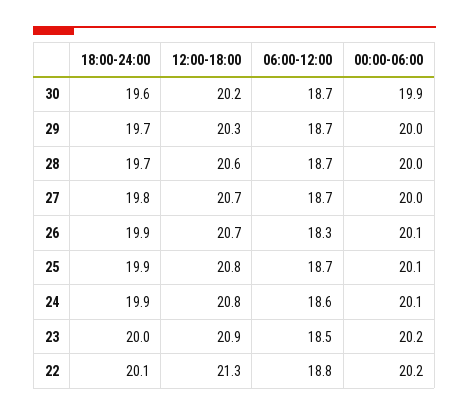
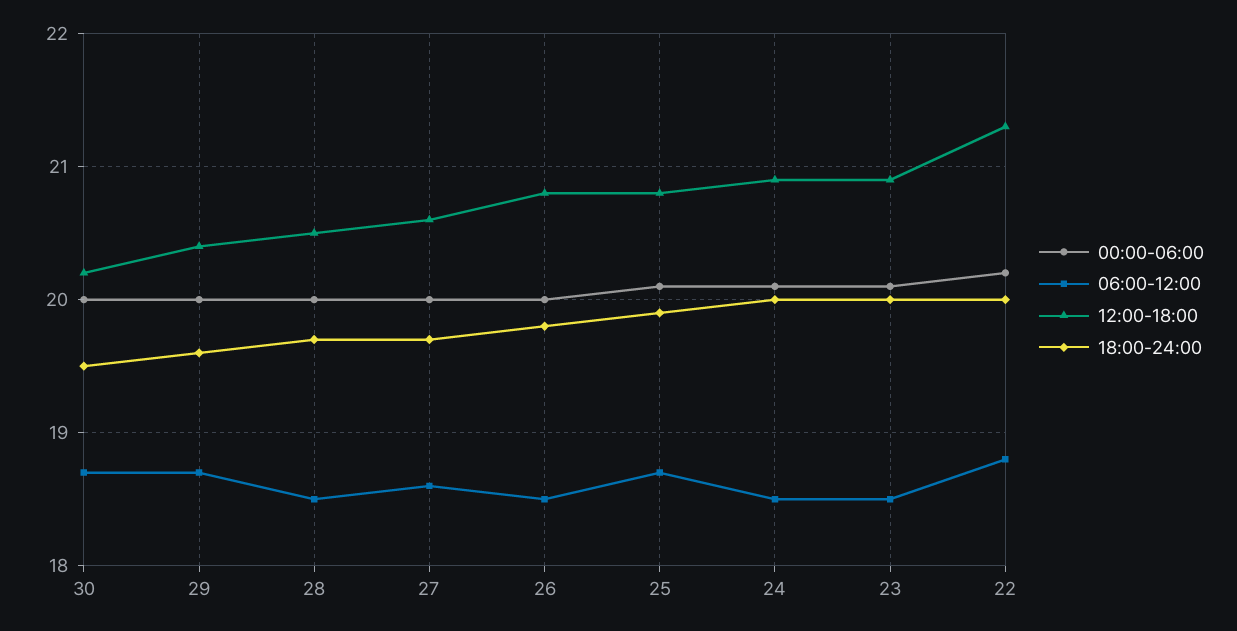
  {
    "18:00-24:00": {
-     "30": 19.6,
+     "30": 19.5,
-     "29": 19.7,
+     "29": 19.6,
      "28": 19.7,
-     "27": 19.8,
+     "27": 19.7,
-     "26": 19.9,
+     "26": 19.8,
      "25": 19.9,
-     "24": 19.9,
+     "24": 20,
      "23": 20,
-     "22": 20.1
+     "22": 20
    },
    "12:00-18:00": {
      "30": 20.2,
-     "29": 20.3,
+     "29": 20.4,
-     "28": 20.6,
+     "28": 20.5,
-     "27": 20.7,
+     "27": 20.6,
-     "26": 20.7,
+     "26": 20.8,
      "25": 20.8,
-     "24": 20.8,
+     "24": 20.9,
      "23": 20.9,
      "22": 21.3
    },
    "06:00-12:00": {
      "30": 18.7,
      "29": 18.7,
-     "28": 18.7,
+     "28": 18.5,
-     "27": 18.7,
+     "27": 18.6,
-     "26": 18.3,
+     "26": 18.5,
      "25": 18.7,
-     "24": 18.6,
+     "24": 18.5,
      "23": 18.5,
      "22": 18.8
    },
    "00:00-06:00": {
-     "30": 19.9,
+     "30": 20,
      "29": 20,
      "28": 20,
      "27": 20,
-     "26": 20.1,
+     "26": 20,
      "25": 20.1,
      "24": 20.1,
-     "23": 20.2,
+     "23": 20.1,
      "22": 20.2
    }
  }

